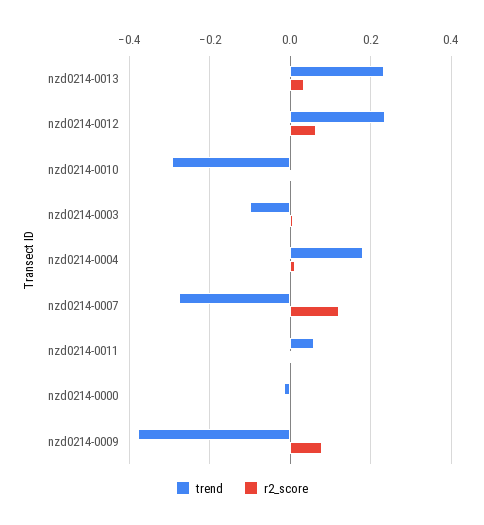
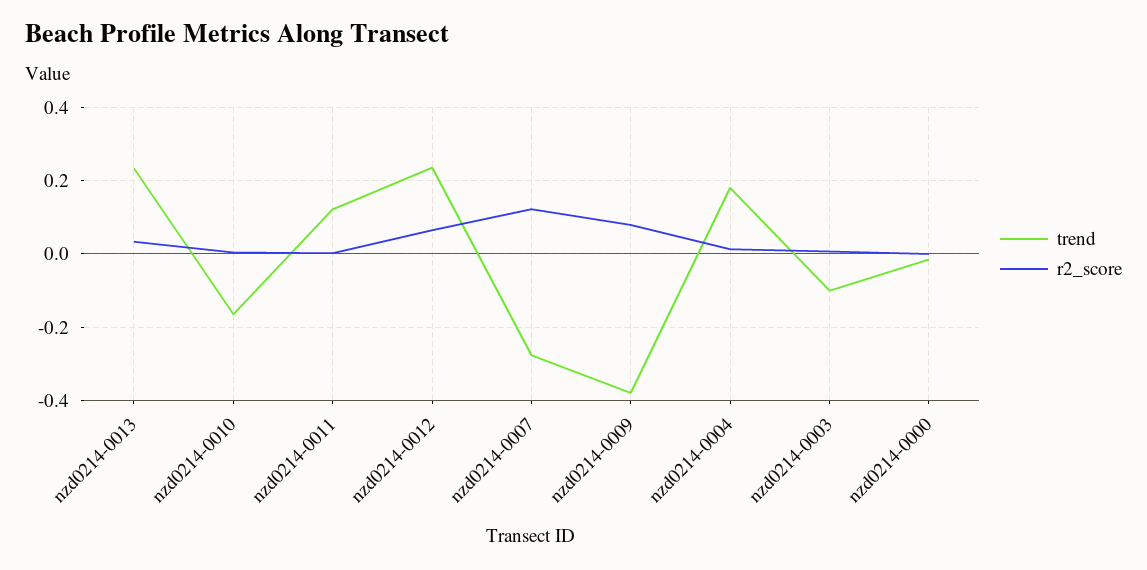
  {
    "trend": {
      "nzd0214-0013": 0.24,
      "nzd0214-0012": 0.24,
-     "nzd0214-0010": -0.3,
+     "nzd0214-0010": -0.16,
      "nzd0214-0003": -0.1,
      "nzd0214-0004": 0.18,
      "nzd0214-0007": -0.28,
-     "nzd0214-0011": 0.06,
+     "nzd0214-0011": 0.12,
      "nzd0214-0000": -0.02,
      "nzd0214-0009": -0.38
    },
    "r2_score": {
      "nzd0214-0013": 0.04,
      "nzd0214-0012": 0.06,
      "nzd0214-0010": 0,
      "nzd0214-0003": 0,
      "nzd0214-0004": 0.02,
      "nzd0214-0007": 0.12,
      "nzd0214-0011": 0,
      "nzd0214-0000": 0,
      "nzd0214-0009": 0.08
    }
  }

